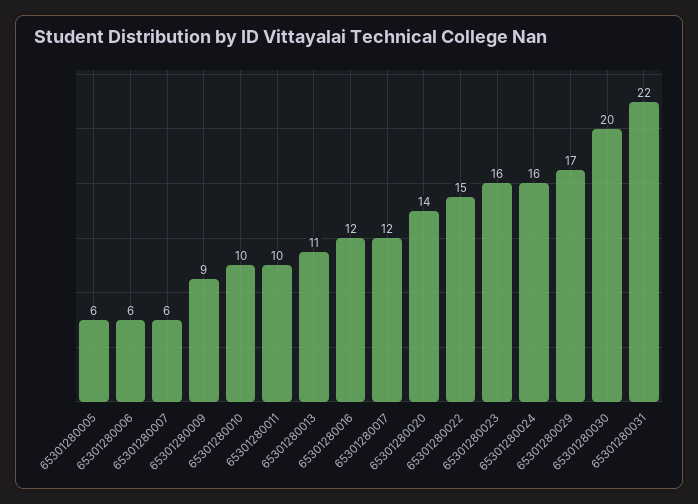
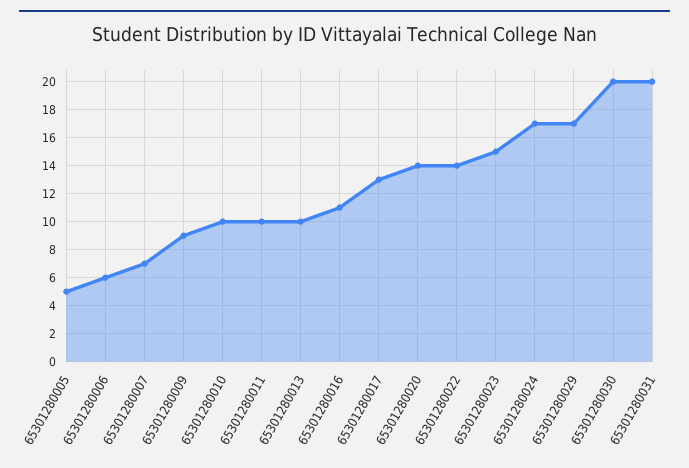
  {
-   "65301280005": 6,
+   "65301280005": 5,
    "65301280006": 6,
-   "65301280007": 6,
+   "65301280007": 7,
    "65301280009": 9,
    "65301280010": 10,
    "65301280011": 10,
-   "65301280013": 11,
+   "65301280013": 10,
-   "65301280016": 12,
+   "65301280016": 11,
-   "65301280017": 12,
+   "65301280017": 13,
    "65301280020": 14,
-   "65301280022": 15,
+   "65301280022": 14,
-   "65301280023": 16,
+   "65301280023": 15,
-   "65301280024": 16,
+   "65301280024": 17,
    "65301280029": 17,
    "65301280030": 20,
-   "65301280031": 22
+   "65301280031": 20
  }

